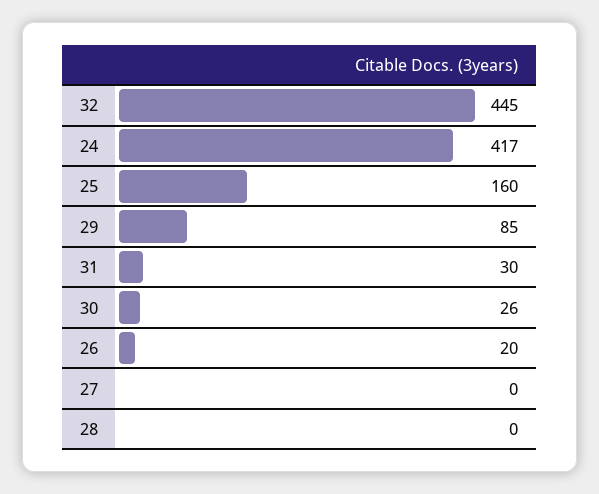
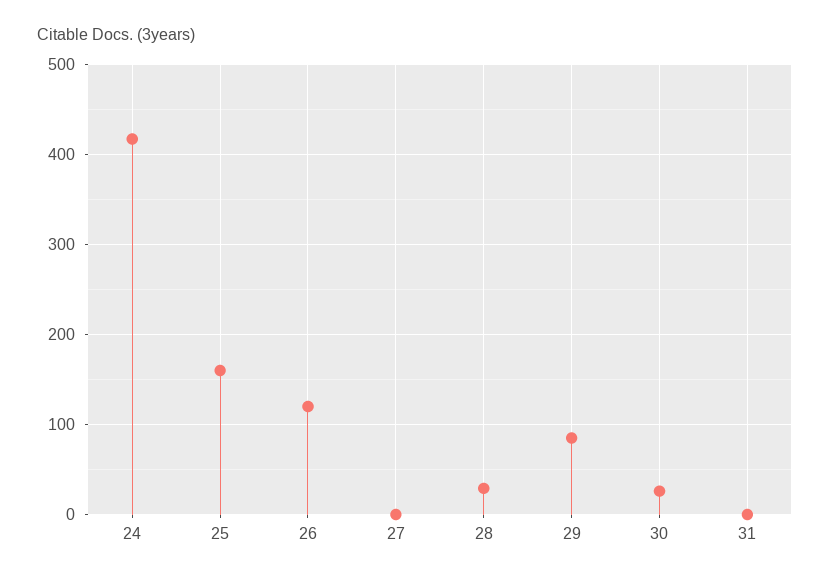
  {
-   "32": 445,
    "24": 417,
    "25": 160,
    "29": 85,
-   "31": 30,
+   "31": 0,
    "30": 26,
-   "26": 20,
+   "26": 120,
    "27": 0,
-   "28": 0
+   "28": 30
  }

